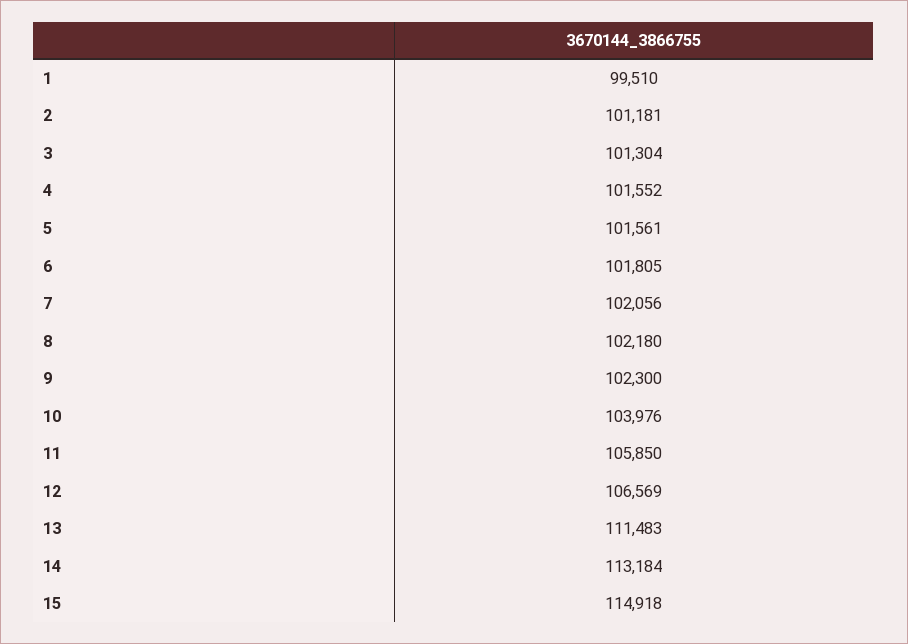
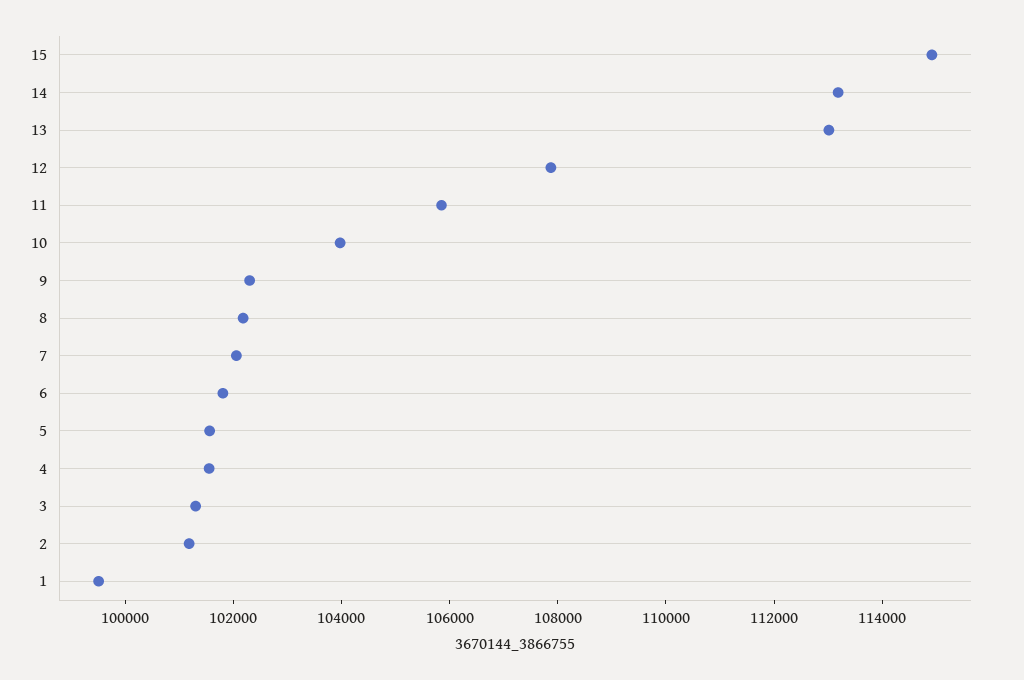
  {
    "1": 99510,
    "2": 101181,
    "3": 101304,
    "4": 101552,
    "5": 101561,
    "6": 101805,
    "7": 102056,
    "8": 102180,
    "9": 102300,
    "10": 103976,
    "11": 105850,
-   "12": 106569,
+   "12": 108000,
-   "13": 111483,
+   "13": 113000,
    "14": 113184,
    "15": 114918
  }

